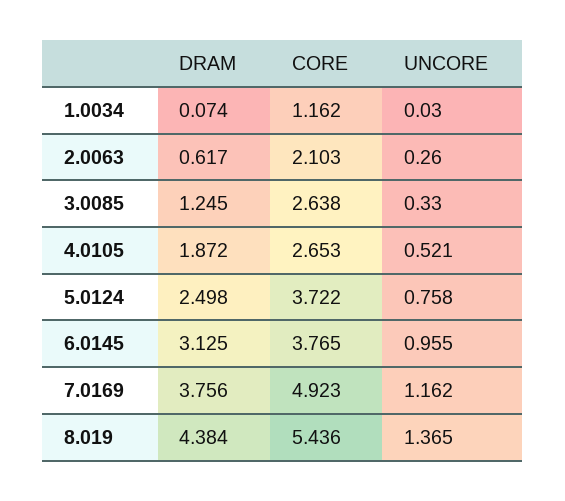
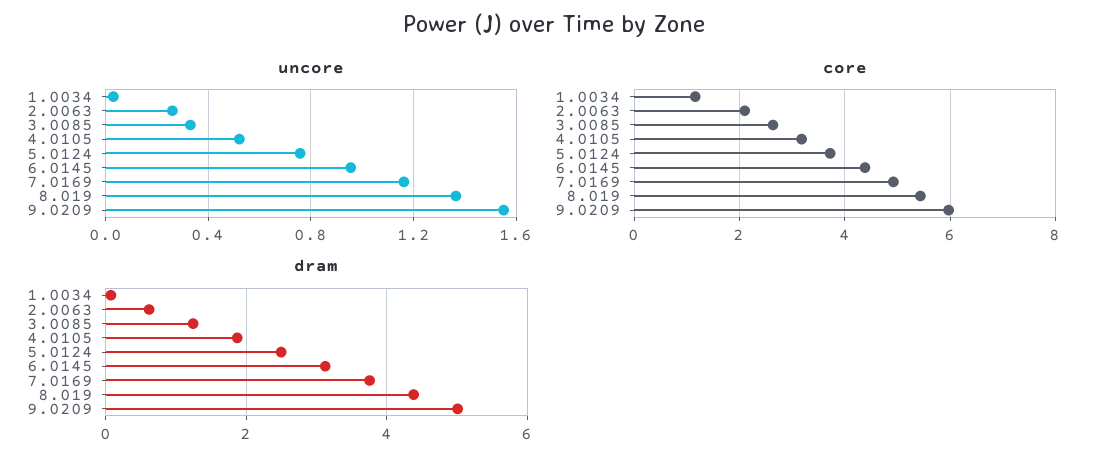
  {
    "DRAM": {
      "1.0034": 0.074,
      "2.0063": 0.617,
      "3.0085": 1.245,
      "4.0105": 1.872,
      "5.0124": 2.498,
      "6.0145": 3.125,
      "7.0169": 3.756,
-     "8.019": 4.384
+     "8.019": 4.384,
+     "9.0209": 5
    },
    "CORE": {
      "1.0034": 1.162,
      "2.0063": 2.103,
      "3.0085": 2.638,
-     "4.0105": 2.653,
+     "4.0105": 3.2,
      "5.0124": 3.722,
-     "6.0145": 3.765,
+     "6.0145": 4.4,
      "7.0169": 4.923,
-     "8.019": 5.436
+     "8.019": 5.436,
+     "9.0209": 6
    },
    "UNCORE": {
      "1.0034": 0.03,
      "2.0063": 0.26,
      "3.0085": 0.33,
      "4.0105": 0.521,
      "5.0124": 0.758,
      "6.0145": 0.955,
      "7.0169": 1.162,
-     "8.019": 1.365
+     "8.019": 1.365,
+     "9.0209": 1.55
    }
  }

